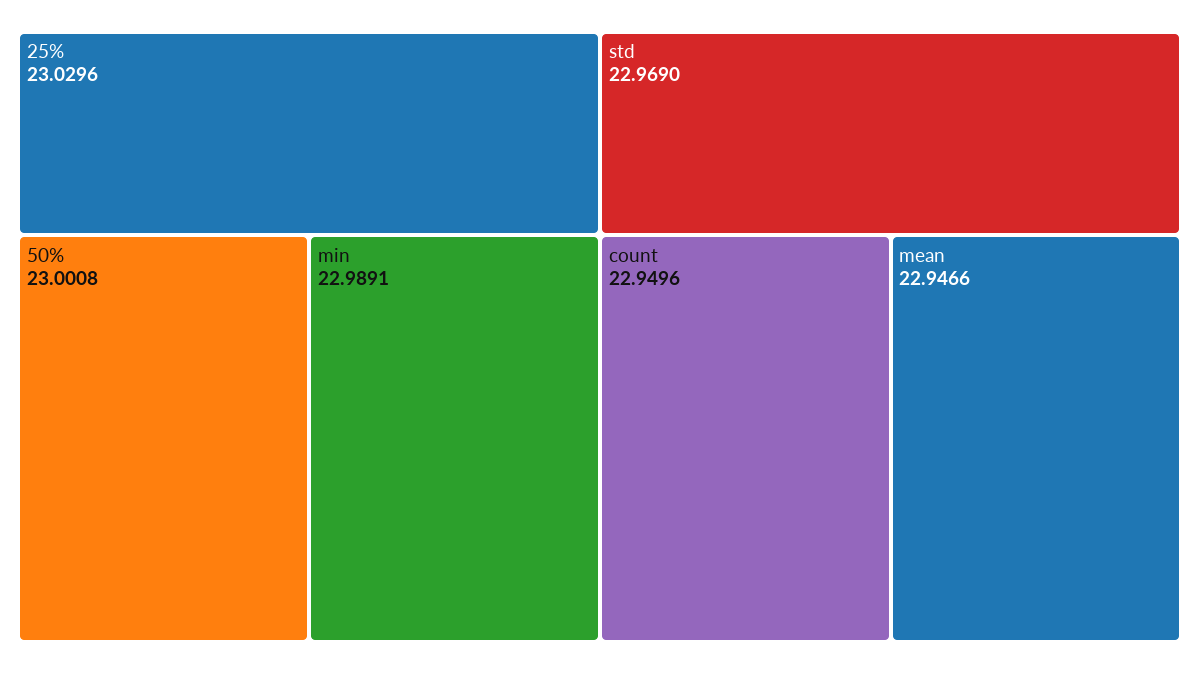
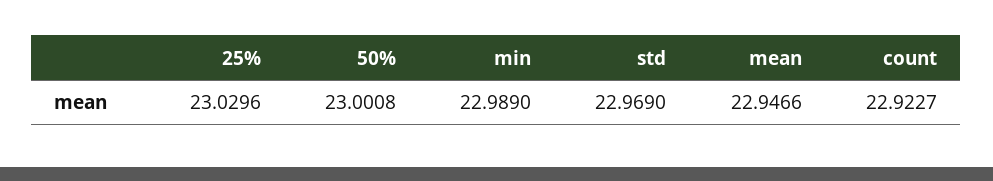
  {
    "25%": 23.0296,
    "50%": 23.0008,
-   "min": 22.9891,
+   "min": 22.989,
    "std": 22.969,
-   "count": 22.9496,
+   "count": 22.9227,
    "mean": 22.9466
  }

